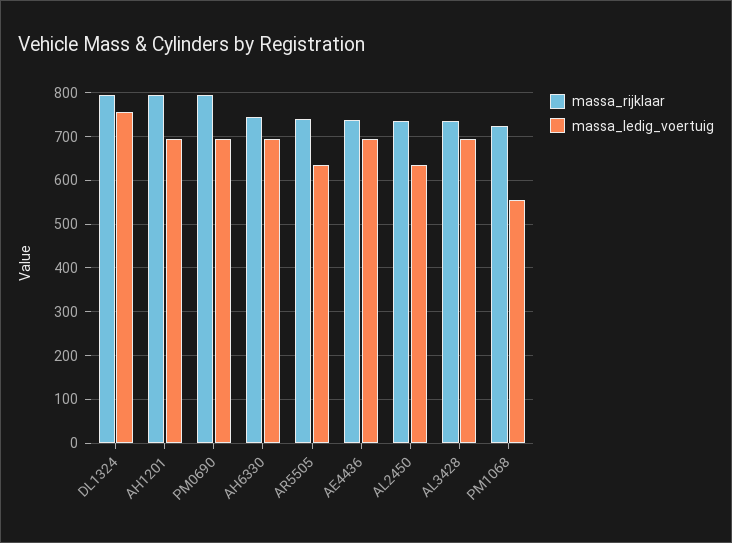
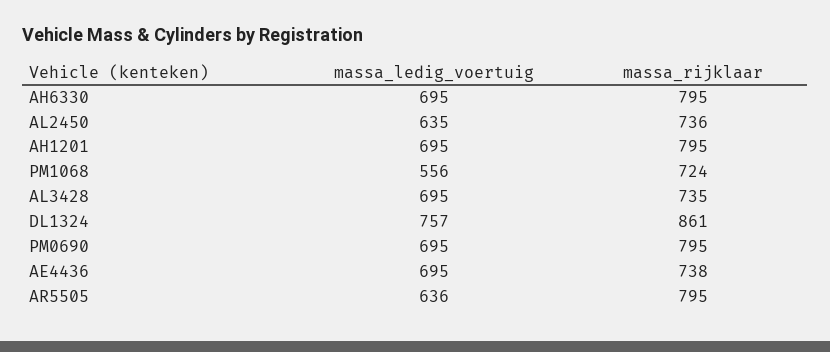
  {
    "massa_rijklaar": {
-     "DL1324": 800,
+     "DL1324": 861,
      "AH1201": 795,
      "PM0690": 795,
-     "AH6330": 740,
+     "AH6330": 795,
-     "AR5505": 740,
+     "AR5505": 795,
      "AE4436": 738,
      "AL2450": 736,
      "AL3428": 735,
      "PM1068": 724
    },
    "massa_ledig_voertuig": {
      "DL1324": 757,
      "AH1201": 695,
      "PM0690": 695,
      "AH6330": 695,
      "AR5505": 636,
      "AE4436": 695,
      "AL2450": 635,
      "AL3428": 695,
      "PM1068": 556
    }
  }

